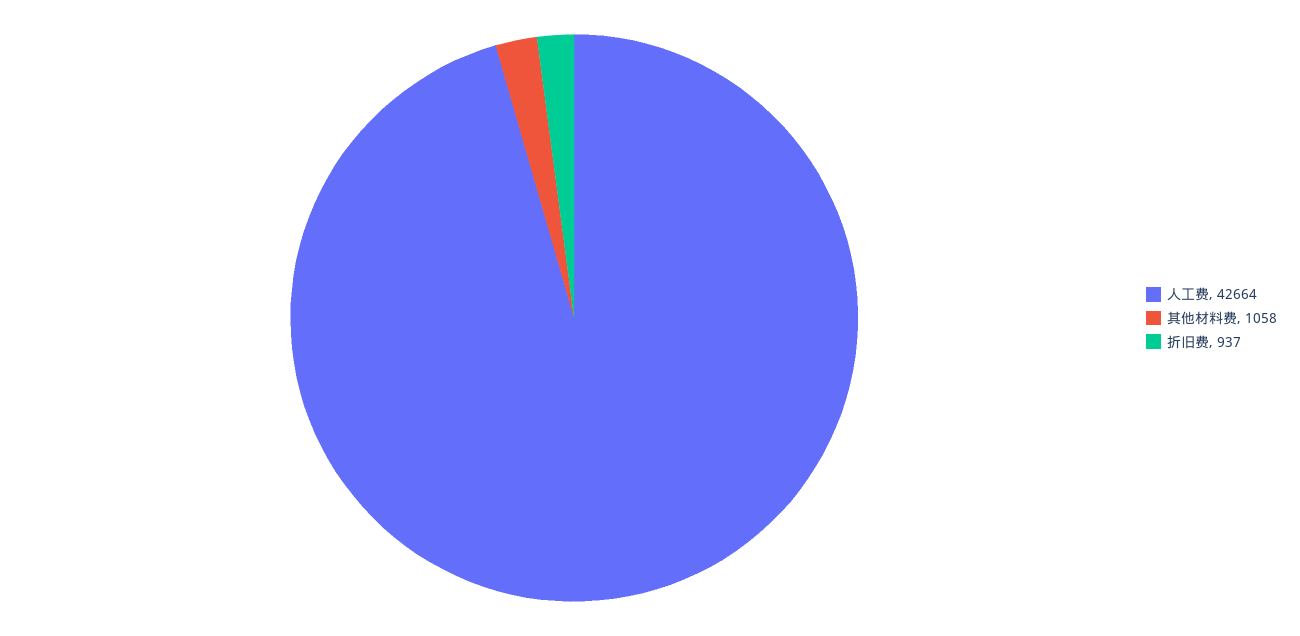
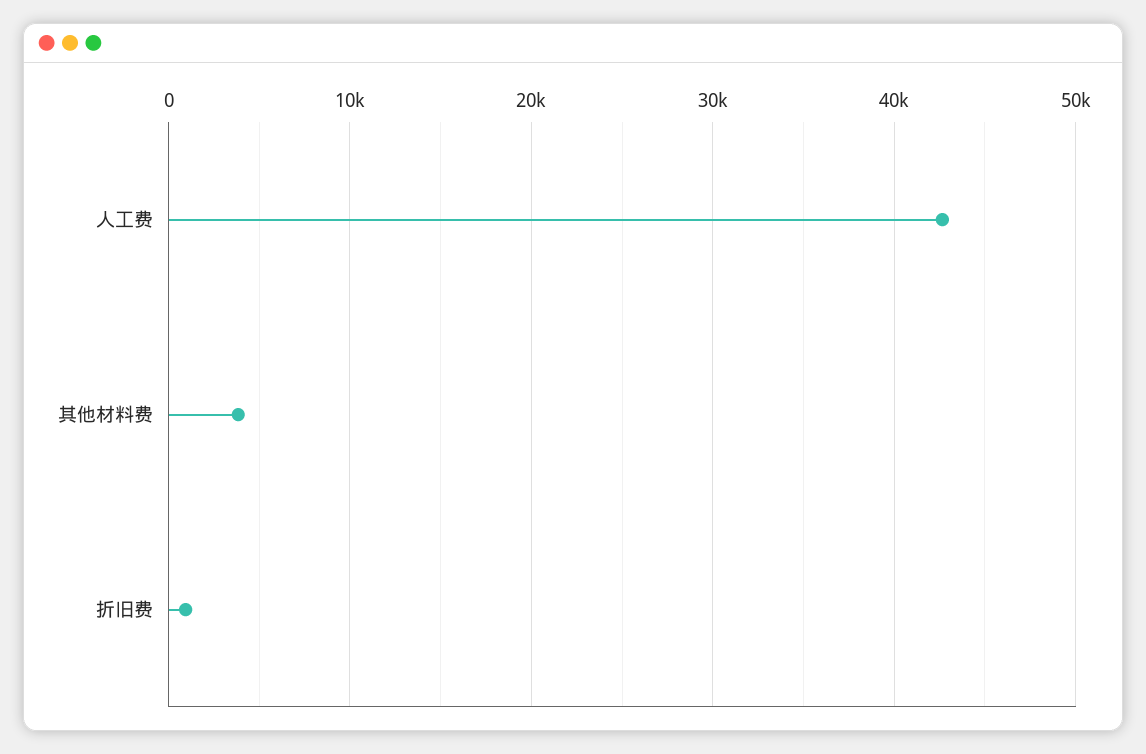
  {
    "人工费": 42664,
-   "其他材料费": 1058,
+   "其他材料费": 4000,
    "折旧费": 937
  }

